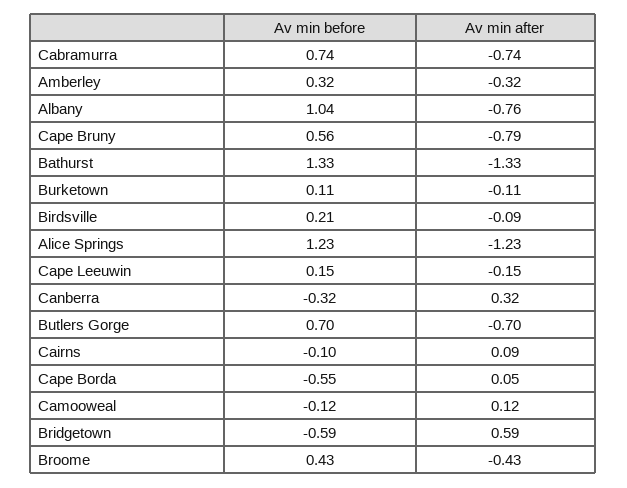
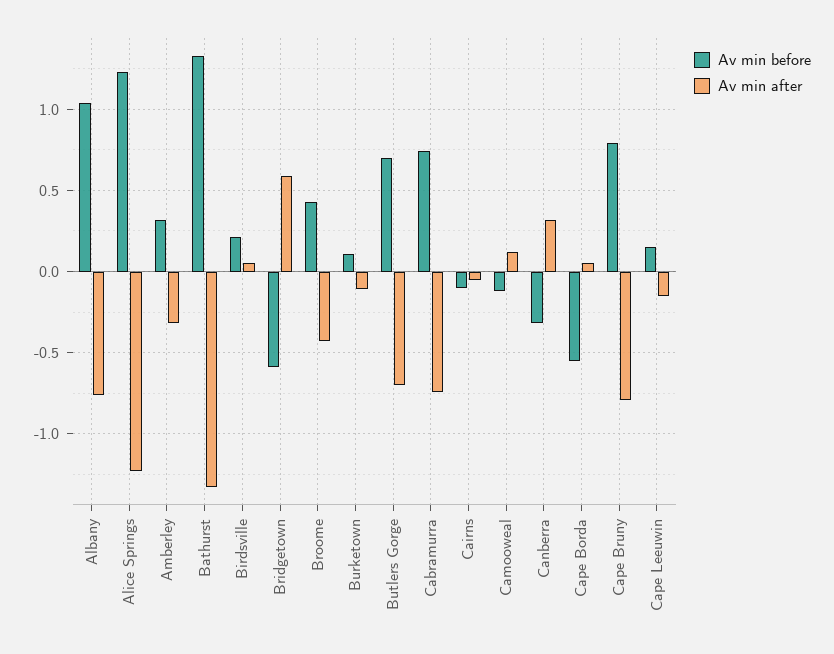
  {
    "Av min before": {
      "Cabramurra": 0.74,
      "Amberley": 0.32,
      "Albany": 1.04,
-     "Cape Bruny": 0.56,
+     "Cape Bruny": 0.8,
      "Bathurst": 1.33,
      "Burketown": 0.11,
      "Birdsville": 0.21,
      "Alice Springs": 1.23,
      "Cape Leeuwin": 0.15,
      "Canberra": -0.32,
      "Butlers Gorge": 0.7,
      "Cairns": -0.1,
      "Cape Borda": -0.55,
      "Camooweal": -0.12,
      "Bridgetown": -0.59,
      "Broome": 0.43
    },
    "Av min after": {
      "Cabramurra": -0.74,
      "Amberley": -0.32,
      "Albany": -0.76,
      "Cape Bruny": -0.79,
      "Bathurst": -1.33,
      "Burketown": -0.11,
-     "Birdsville": -0.09,
+     "Birdsville": 0.05,
      "Alice Springs": -1.23,
      "Cape Leeuwin": -0.15,
      "Canberra": 0.32,
      "Butlers Gorge": -0.7,
-     "Cairns": 0.09,
+     "Cairns": -0.05,
      "Cape Borda": 0.05,
      "Camooweal": 0.12,
      "Bridgetown": 0.59,
      "Broome": -0.43
    }
  }

